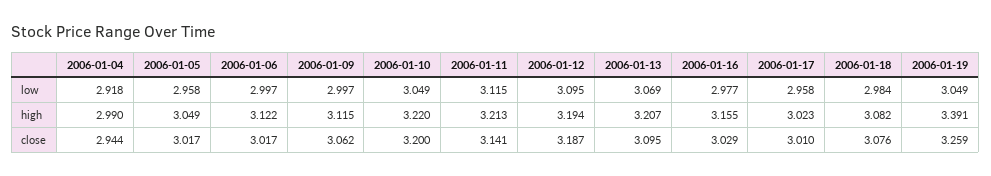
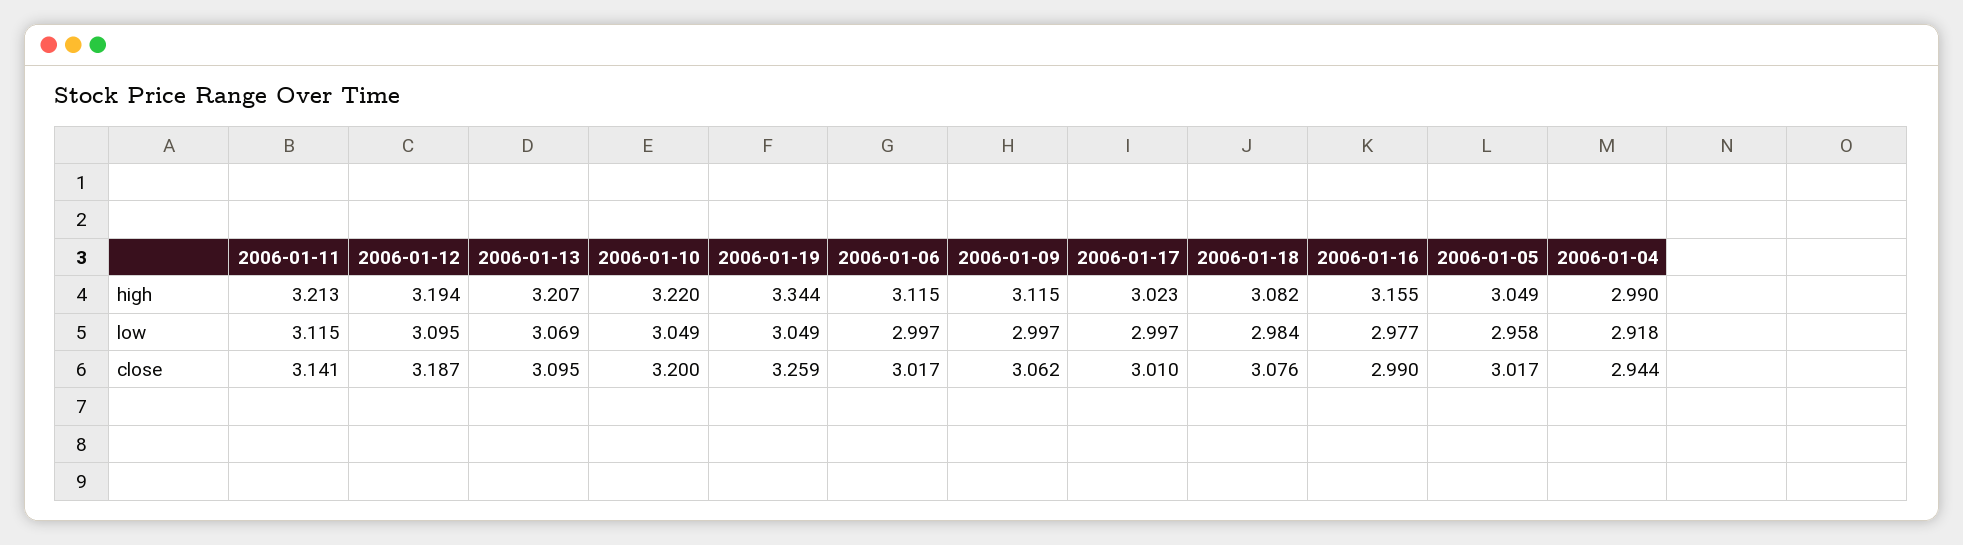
  {
    "2006-01-04": {
      "low": 2.918,
      "high": 2.99,
      "close": 2.944
    },
    "2006-01-05": {
      "low": 2.958,
      "high": 3.049,
      "close": 3.017
    },
    "2006-01-06": {
      "low": 2.997,
-     "high": 3.122,
+     "high": 3.115,
      "close": 3.017
    },
    "2006-01-09": {
      "low": 2.997,
      "high": 3.115,
      "close": 3.062
    },
    "2006-01-10": {
      "low": 3.049,
      "high": 3.22,
      "close": 3.2
    },
    "2006-01-11": {
      "low": 3.115,
      "high": 3.213,
      "close": 3.141
    },
    "2006-01-12": {
      "low": 3.095,
      "high": 3.194,
      "close": 3.187
    },
    "2006-01-13": {
      "low": 3.069,
      "high": 3.207,
      "close": 3.095
    },
    "2006-01-16": {
      "low": 2.977,
      "high": 3.155,
-     "close": 3.029
+     "close": 2.99
    },
    "2006-01-17": {
-     "low": 2.958,
+     "low": 2.997,
      "high": 3.023,
      "close": 3.01
    },
    "2006-01-18": {
      "low": 2.984,
      "high": 3.082,
      "close": 3.076
    },
    "2006-01-19": {
      "low": 3.049,
-     "high": 3.391,
+     "high": 3.344,
      "close": 3.259
    }
  }

